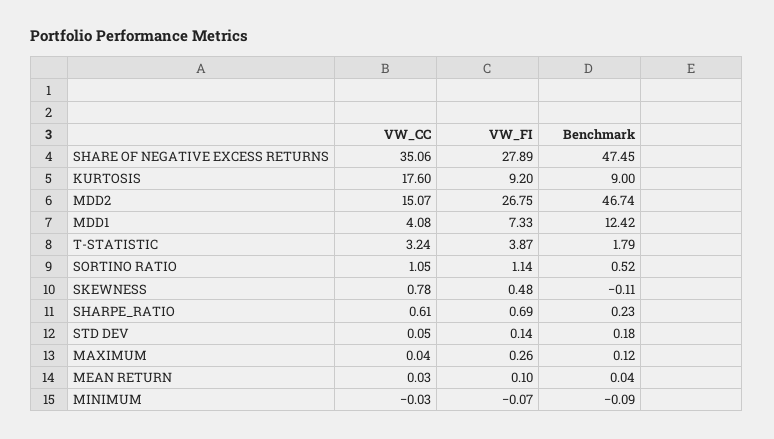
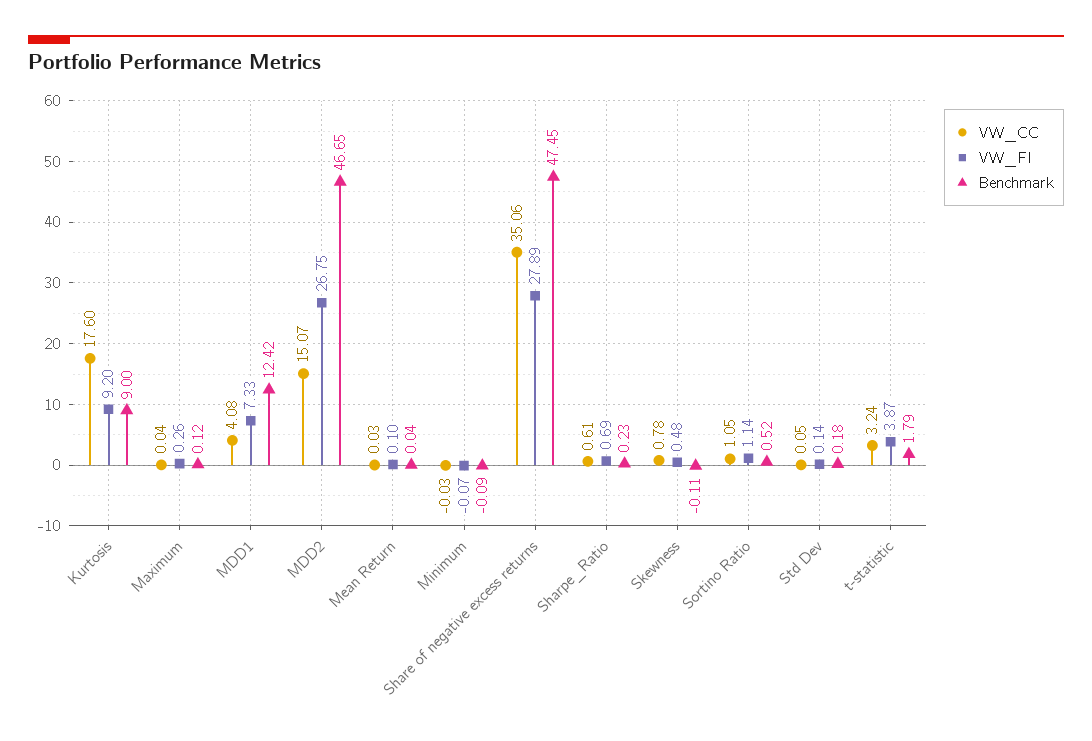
  {
    "VW_CC": {
      "SHARE OF NEGATIVE EXCESS RETURNS": 35.06,
      "KURTOSIS": 17.6,
      "MDD2": 15.07,
      "MDD1": 4.08,
      "T-STATISTIC": 3.24,
      "SORTINO RATIO": 1.05,
      "SKEWNESS": 0.78,
      "SHARPE_RATIO": 0.61,
      "STD DEV": 0.05,
      "MAXIMUM": 0.04,
      "MEAN RETURN": 0.03,
      "MINIMUM": -0.03
    },
    "VW_FI": {
      "SHARE OF NEGATIVE EXCESS RETURNS": 27.89,
      "KURTOSIS": 9.2,
      "MDD2": 26.75,
      "MDD1": 7.33,
      "T-STATISTIC": 3.87,
      "SORTINO RATIO": 1.14,
      "SKEWNESS": 0.48,
      "SHARPE_RATIO": 0.69,
      "STD DEV": 0.14,
      "MAXIMUM": 0.26,
      "MEAN RETURN": 0.1,
      "MINIMUM": -0.07
    },
    "Benchmark": {
      "SHARE OF NEGATIVE EXCESS RETURNS": 47.45,
      "KURTOSIS": 9,
-     "MDD2": 46.74,
+     "MDD2": 46.65,
      "MDD1": 12.42,
      "T-STATISTIC": 1.79,
      "SORTINO RATIO": 0.52,
      "SKEWNESS": -0.11,
      "SHARPE_RATIO": 0.23,
      "STD DEV": 0.18,
      "MAXIMUM": 0.12,
      "MEAN RETURN": 0.04,
      "MINIMUM": -0.09
    }
  }

